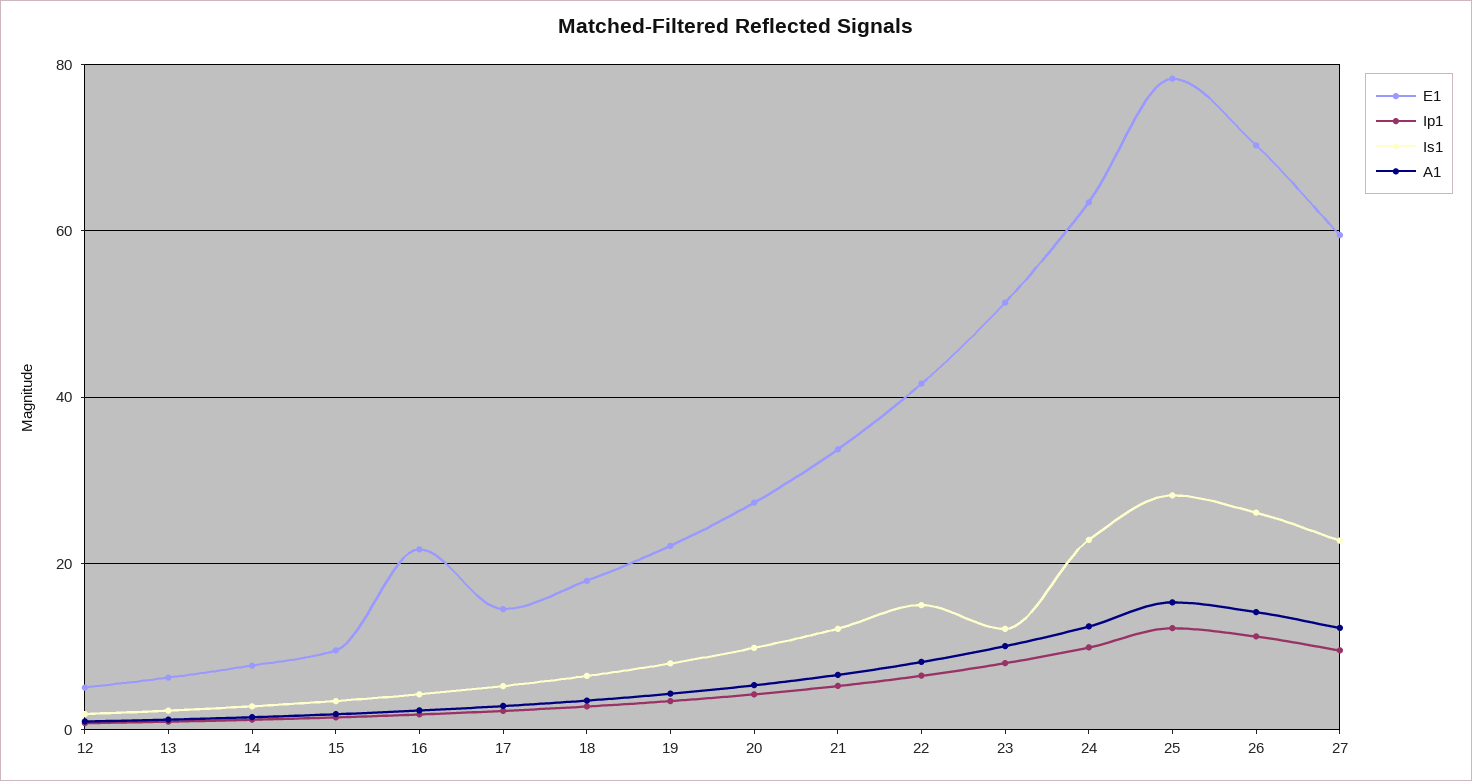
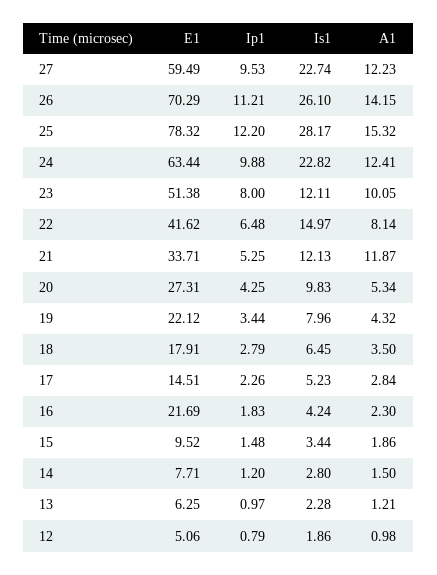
  {
    "E1": {
      "12": 5.06,
      "13": 6.25,
      "14": 7.71,
      "15": 9.52,
      "16": 21.69,
      "17": 14.51,
      "18": 17.91,
      "19": 22.12,
      "20": 27.31,
      "21": 33.71,
      "22": 41.62,
      "23": 51.38,
      "24": 63.44,
      "25": 78.32,
      "26": 70.29,
      "27": 59.49
    },
    "Ip1": {
      "12": 0.79,
      "13": 0.97,
      "14": 1.2,
      "15": 1.48,
      "16": 1.83,
      "17": 2.26,
      "18": 2.79,
      "19": 3.44,
      "20": 4.25,
      "21": 5.25,
      "22": 6.48,
      "23": 8,
      "24": 9.88,
      "25": 12.2,
      "26": 11.21,
      "27": 9.53
    },
    "Is1": {
      "12": 1.86,
      "13": 2.28,
      "14": 2.8,
      "15": 3.44,
      "16": 4.24,
      "17": 5.23,
      "18": 6.45,
      "19": 7.96,
      "20": 9.83,
      "21": 12.13,
      "22": 14.97,
      "23": 12.11,
      "24": 22.82,
      "25": 28.17,
      "26": 26.1,
      "27": 22.74
    },
    "A1": {
      "12": 0.98,
      "13": 1.21,
      "14": 1.5,
      "15": 1.86,
      "16": 2.3,
      "17": 2.84,
      "18": 3.5,
      "19": 4.32,
      "20": 5.34,
-     "21": 6,
+     "21": 11.87,
      "22": 8.14,
      "23": 10.05,
      "24": 12.41,
      "25": 15.32,
      "26": 14.15,
      "27": 12.23
    }
  }

